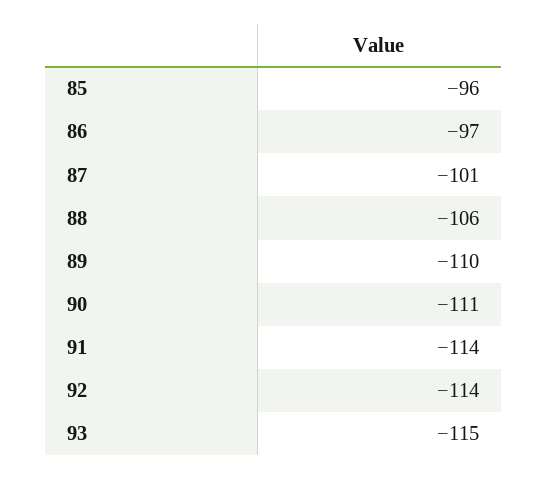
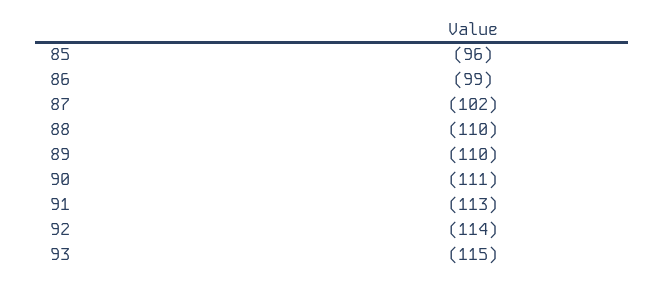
  {
    "85": -96,
-   "86": -97,
+   "86": -99,
-   "87": -101,
+   "87": -102,
-   "88": -106,
+   "88": -110,
    "89": -110,
    "90": -111,
-   "91": -114,
+   "91": -113,
    "92": -114,
    "93": -115
  }

